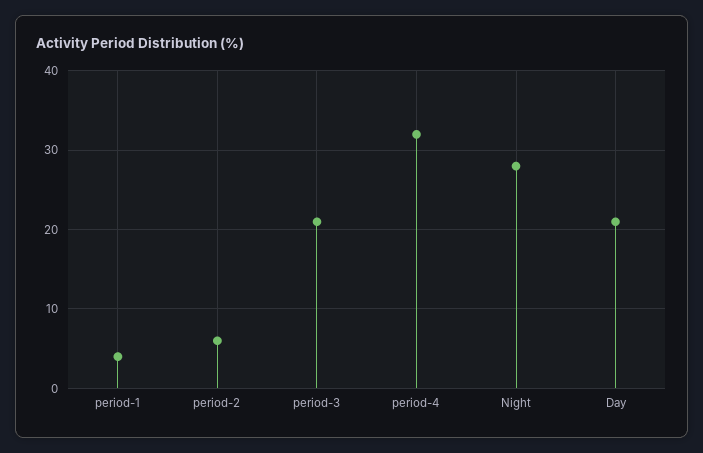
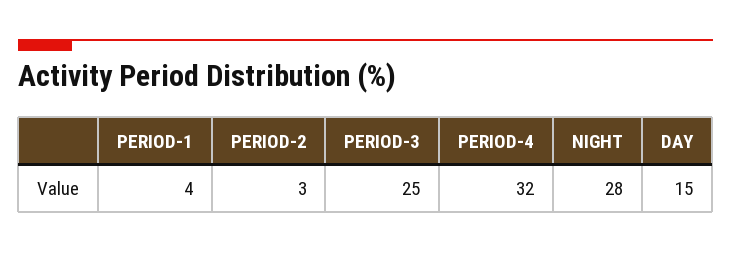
  {
    "period-1": 4,
-   "period-2": 6,
+   "period-2": 3,
-   "period-3": 21,
+   "period-3": 25,
    "period-4": 32,
    "Night": 28,
-   "Day": 21
+   "Day": 15
  }

